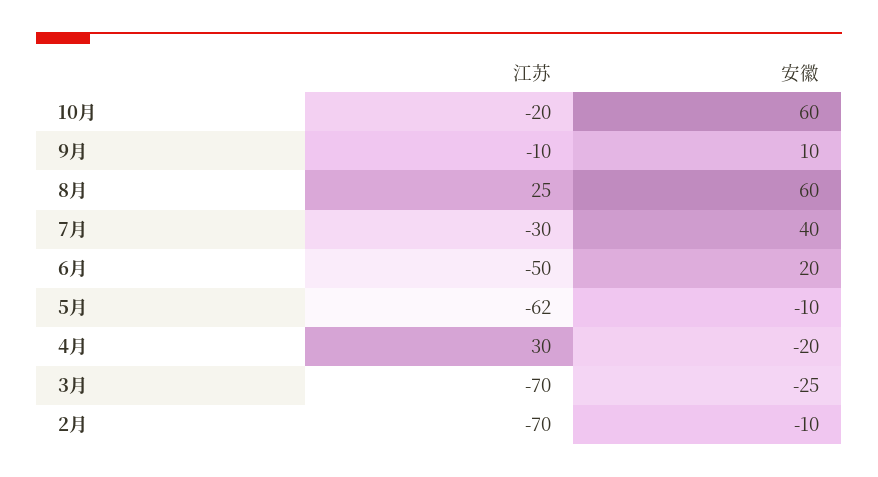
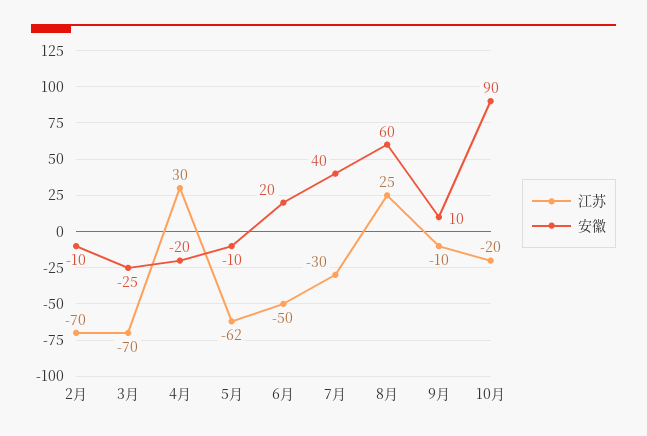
  {
    "江苏": {
      "10月": -20,
      "9月": -10,
      "8月": 25,
      "7月": -30,
      "6月": -50,
      "5月": -62,
      "4月": 30,
      "3月": -70,
      "2月": -70
    },
    "安徽": {
-     "10月": 60,
+     "10月": 90,
      "9月": 10,
      "8月": 60,
      "7月": 40,
      "6月": 20,
      "5月": -10,
      "4月": -20,
      "3月": -25,
      "2月": -10
    }
  }

